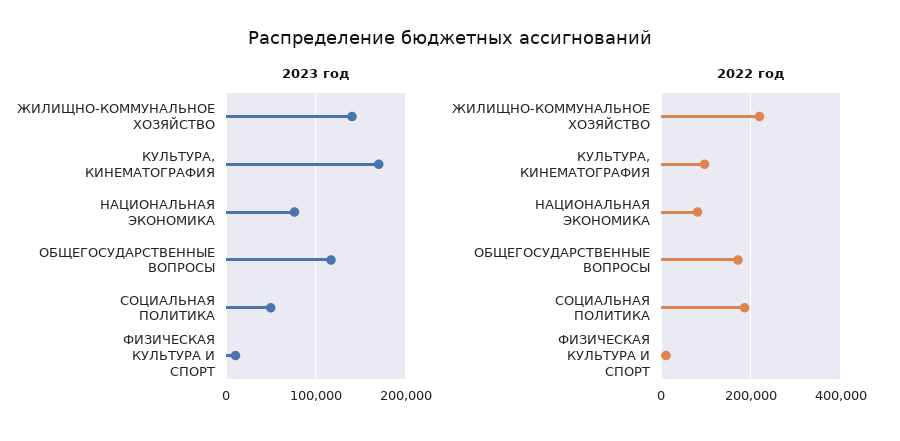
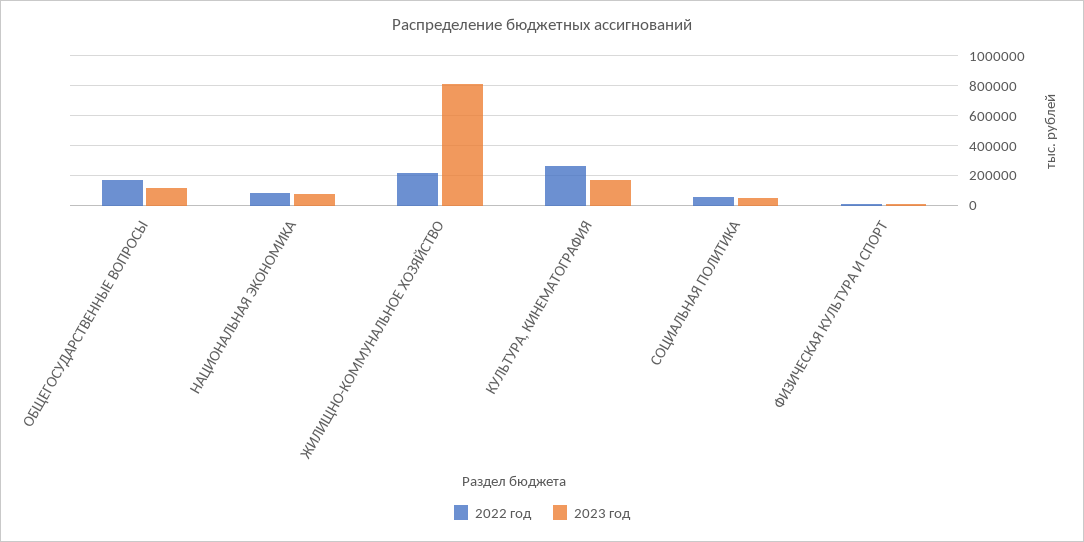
  {
    "2023 год": {
-     "ЖИЛИЩНО-КОММУНАЛЬНОЕ ХОЗЯЙСТВО": 140000,
+     "ЖИЛИЩНО-КОММУНАЛЬНОЕ ХОЗЯЙСТВО": 800000,
      "КУЛЬТУРА, КИНЕМАТОГРАФИЯ": 170000,
      "НАЦИОНАЛЬНАЯ ЭКОНОМИКА": 80000,
      "ОБЩЕГОСУДАРСТВЕННЫЕ ВОПРОСЫ": 120000,
      "СОЦИАЛЬНАЯ ПОЛИТИКА": 50000,
      "ФИЗИЧЕСКАЯ КУЛЬТУРА И СПОРТ": 10000
    },
    "2022 год": {
      "ЖИЛИЩНО-КОММУНАЛЬНОЕ ХОЗЯЙСТВО": 220000,
-     "КУЛЬТУРА, КИНЕМАТОГРАФИЯ": 100000,
+     "КУЛЬТУРА, КИНЕМАТОГРАФИЯ": 250000,
      "НАЦИОНАЛЬНАЯ ЭКОНОМИКА": 80000,
      "ОБЩЕГОСУДАРСТВЕННЫЕ ВОПРОСЫ": 180000,
-     "СОЦИАЛЬНАЯ ПОЛИТИКА": 180000,
+     "СОЦИАЛЬНАЯ ПОЛИТИКА": 50000,
      "ФИЗИЧЕСКАЯ КУЛЬТУРА И СПОРТ": 20000
    }
  }

